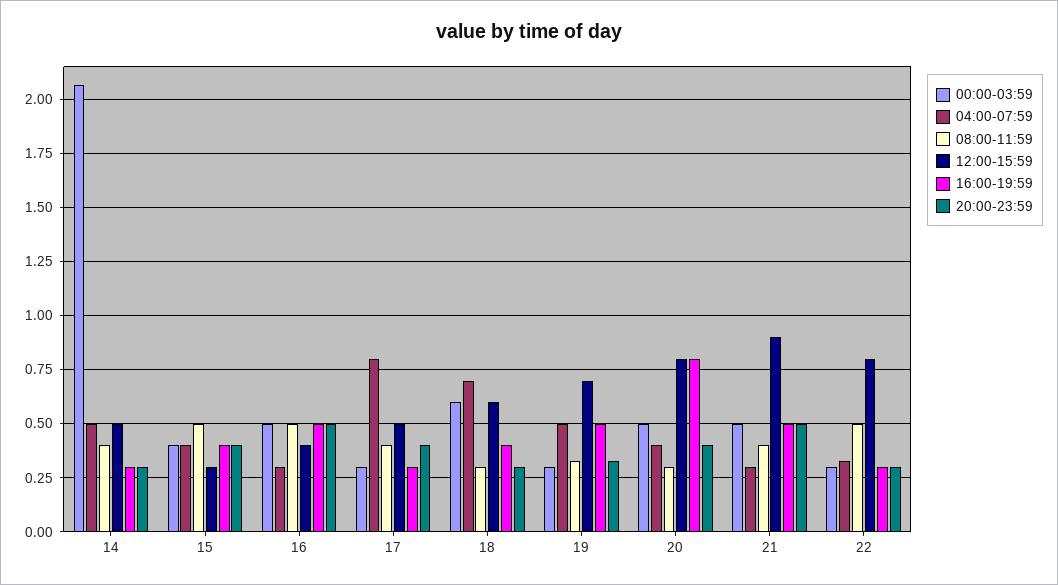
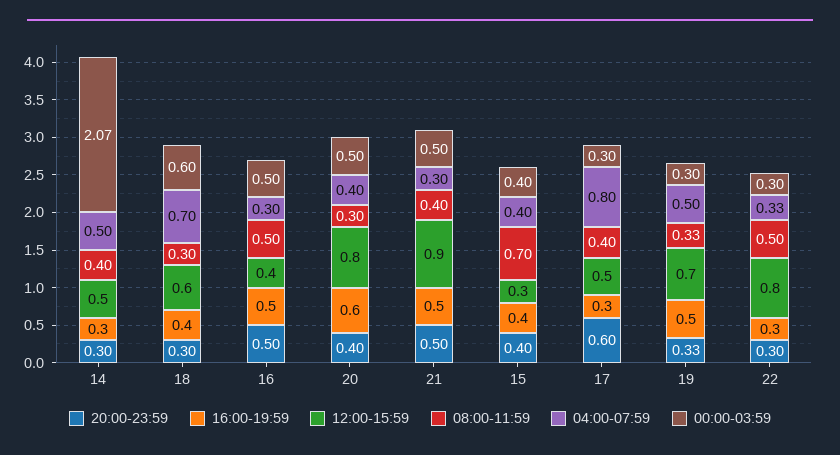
  {
    "00:00-03:59": {
      "14": 2.07,
      "15": 0.4,
      "16": 0.5,
      "17": 0.3,
      "18": 0.6,
      "19": 0.3,
      "20": 0.5,
      "21": 0.5,
      "22": 0.3
    },
    "04:00-07:59": {
      "14": 0.5,
      "15": 0.4,
      "16": 0.3,
      "17": 0.8,
      "18": 0.7,
      "19": 0.5,
      "20": 0.4,
      "21": 0.3,
      "22": 0.33
    },
    "08:00-11:59": {
      "14": 0.4,
-     "15": 0.5,
+     "15": 0.7,
      "16": 0.5,
      "17": 0.4,
      "18": 0.3,
      "19": 0.33,
      "20": 0.3,
      "21": 0.4,
      "22": 0.5
    },
    "12:00-15:59": {
      "14": 0.5,
      "15": 0.3,
      "16": 0.4,
      "17": 0.5,
      "18": 0.6,
      "19": 0.7,
      "20": 0.8,
      "21": 0.9,
      "22": 0.8
    },
    "16:00-19:59": {
      "14": 0.3,
      "15": 0.4,
      "16": 0.5,
      "17": 0.3,
      "18": 0.4,
      "19": 0.5,
-     "20": 0.8,
+     "20": 0.6,
      "21": 0.5,
      "22": 0.3
    },
    "20:00-23:59": {
      "14": 0.3,
      "15": 0.4,
      "16": 0.5,
-     "17": 0.4,
+     "17": 0.6,
      "18": 0.3,
      "19": 0.33,
      "20": 0.4,
      "21": 0.5,
      "22": 0.3
    }
  }

